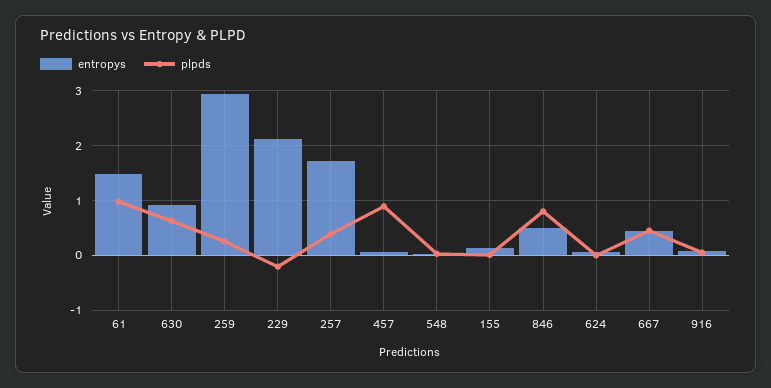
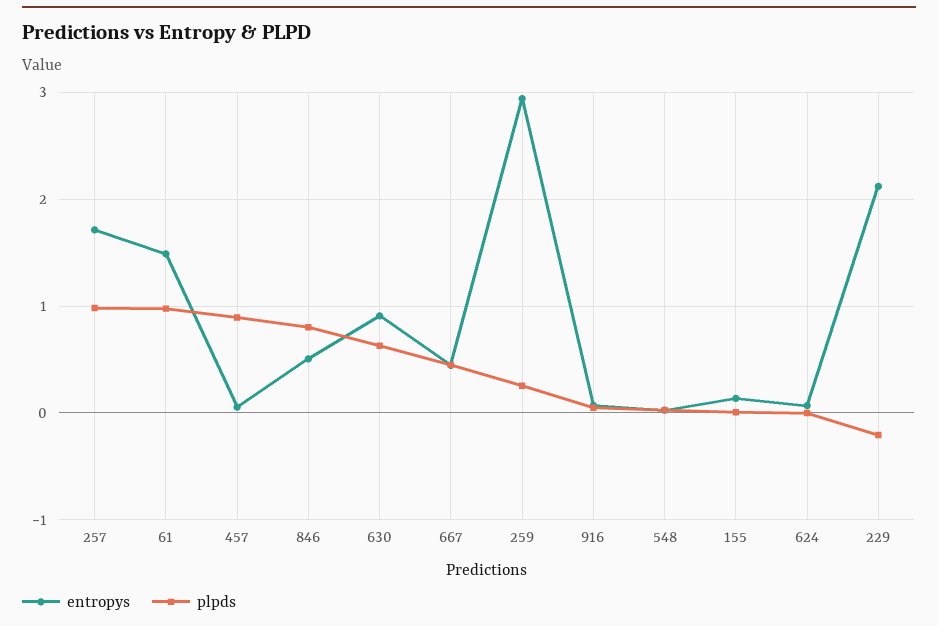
  {
    "entropys": {
      "61": 1.5,
      "630": 0.9,
      "259": 2.9,
      "229": 2.1,
      "257": 1.7,
      "457": 0.1,
      "548": 0,
      "155": 0.1,
      "846": 0.5,
      "624": 0.1,
      "667": 0.4,
      "916": 0.1
    },
    "plpds": {
      "61": 1,
      "630": 0.6,
      "259": 0.3,
      "229": -0.2,
-     "257": 0.4,
+     "257": 1,
      "457": 0.9,
      "548": 0,
      "155": 0,
      "846": 0.8,
      "624": 0,
      "667": 0.4,
      "916": 0
    }
  }

